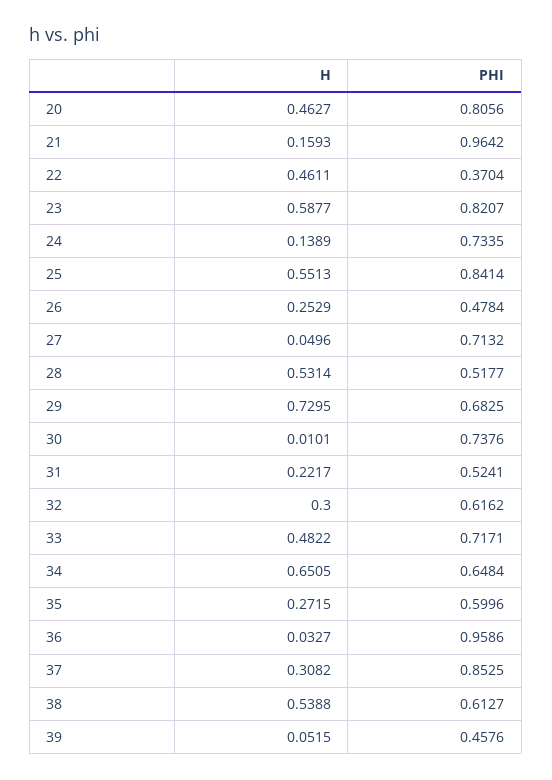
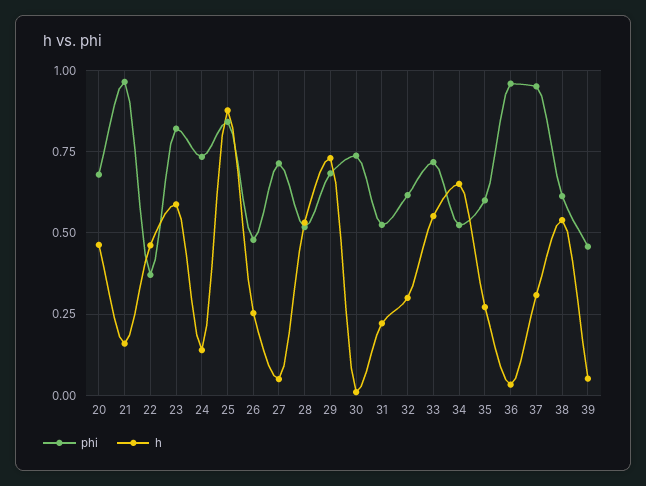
  {
    "H": {
      "20": 0.4627,
      "21": 0.1593,
      "22": 0.4611,
      "23": 0.5877,
      "24": 0.1389,
-     "25": 0.5513,
+     "25": 0.875,
      "26": 0.2529,
      "27": 0.0496,
      "28": 0.5314,
      "29": 0.7295,
      "30": 0.0101,
      "31": 0.2217,
      "32": 0.3,
-     "33": 0.4822,
+     "33": 0.55,
      "34": 0.6505,
      "35": 0.2715,
      "36": 0.0327,
      "37": 0.3082,
      "38": 0.5388,
      "39": 0.0515
    },
    "PHI": {
-     "20": 0.8056,
+     "20": 0.675,
      "21": 0.9642,
      "22": 0.3704,
      "23": 0.8207,
      "24": 0.7335,
      "25": 0.8414,
      "26": 0.4784,
      "27": 0.7132,
      "28": 0.5177,
      "29": 0.6825,
      "30": 0.7376,
      "31": 0.5241,
      "32": 0.6162,
      "33": 0.7171,
-     "34": 0.6484,
+     "34": 0.525,
      "35": 0.5996,
      "36": 0.9586,
-     "37": 0.8525,
+     "37": 0.95,
      "38": 0.6127,
      "39": 0.4576
    }
  }

